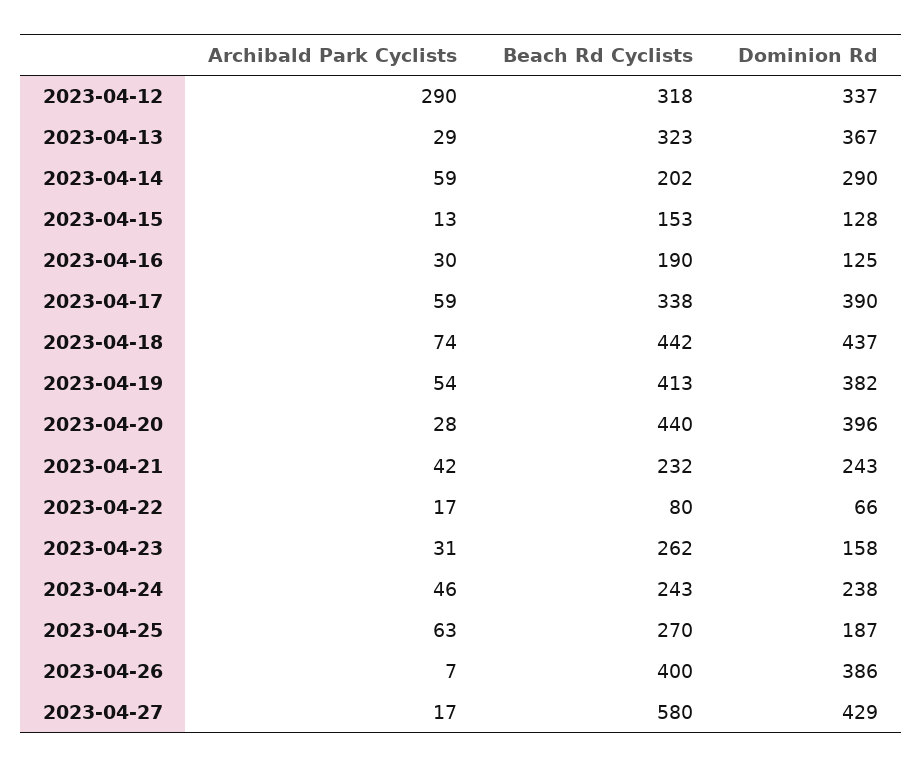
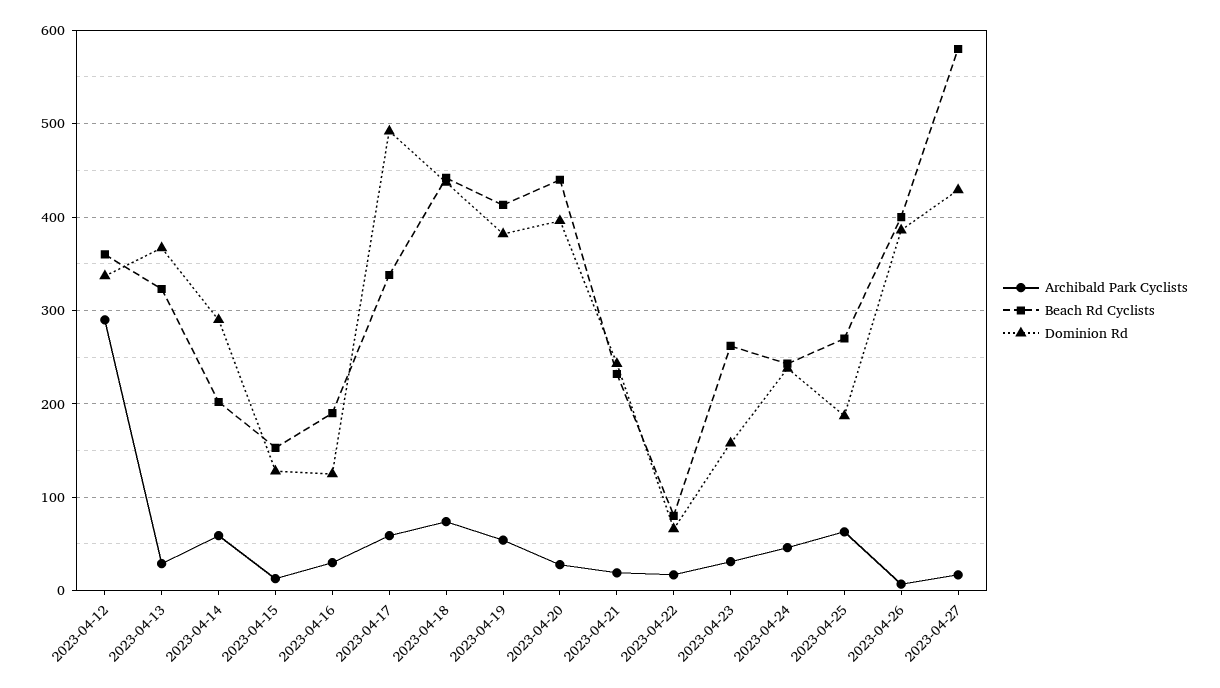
  {
    "Archibald Park Cyclists": {
      "2023-04-12": 290,
      "2023-04-13": 29,
      "2023-04-14": 59,
      "2023-04-15": 13,
      "2023-04-16": 30,
      "2023-04-17": 59,
      "2023-04-18": 74,
      "2023-04-19": 54,
      "2023-04-20": 28,
-     "2023-04-21": 42,
+     "2023-04-21": 20,
      "2023-04-22": 17,
      "2023-04-23": 31,
      "2023-04-24": 46,
      "2023-04-25": 63,
      "2023-04-26": 7,
      "2023-04-27": 17
    },
    "Beach Rd Cyclists": {
-     "2023-04-12": 318,
+     "2023-04-12": 360,
      "2023-04-13": 323,
      "2023-04-14": 202,
      "2023-04-15": 153,
      "2023-04-16": 190,
      "2023-04-17": 338,
      "2023-04-18": 442,
      "2023-04-19": 413,
      "2023-04-20": 440,
      "2023-04-21": 232,
      "2023-04-22": 80,
      "2023-04-23": 262,
      "2023-04-24": 243,
      "2023-04-25": 270,
      "2023-04-26": 400,
      "2023-04-27": 580
    },
    "Dominion Rd": {
      "2023-04-12": 337,
      "2023-04-13": 367,
      "2023-04-14": 290,
      "2023-04-15": 128,
      "2023-04-16": 125,
-     "2023-04-17": 390,
+     "2023-04-17": 490,
      "2023-04-18": 437,
      "2023-04-19": 382,
      "2023-04-20": 396,
      "2023-04-21": 243,
      "2023-04-22": 66,
      "2023-04-23": 158,
      "2023-04-24": 238,
      "2023-04-25": 187,
      "2023-04-26": 386,
      "2023-04-27": 429
    }
  }

